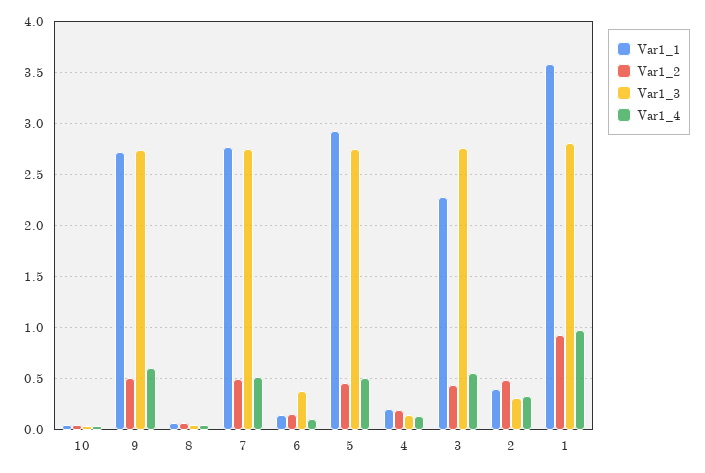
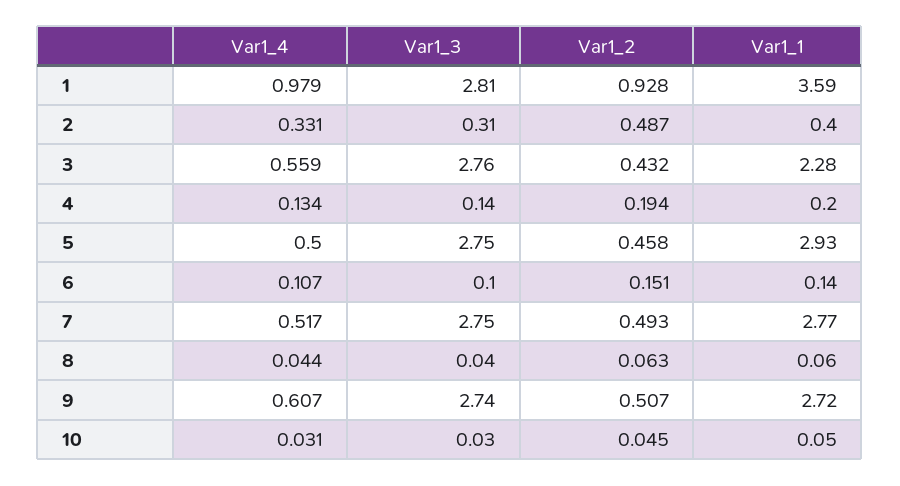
  {
    "Var1_1": {
      "10": 0.05,
      "9": 2.72,
      "8": 0.06,
      "7": 2.77,
      "6": 0.14,
      "5": 2.93,
      "4": 0.2,
      "3": 2.28,
      "2": 0.4,
      "1": 3.59
    },
    "Var1_2": {
      "10": 0.045,
      "9": 0.507,
      "8": 0.063,
      "7": 0.493,
      "6": 0.151,
      "5": 0.458,
      "4": 0.194,
      "3": 0.432,
      "2": 0.487,
      "1": 0.928
    },
    "Var1_3": {
      "10": 0.03,
      "9": 2.74,
      "8": 0.04,
      "7": 2.75,
-     "6": 0.4,
+     "6": 0.1,
      "5": 2.75,
      "4": 0.14,
      "3": 2.76,
      "2": 0.31,
      "1": 2.81
    },
    "Var1_4": {
      "10": 0.031,
      "9": 0.607,
      "8": 0.044,
      "7": 0.517,
      "6": 0.107,
      "5": 0.5,
      "4": 0.134,
      "3": 0.559,
      "2": 0.331,
      "1": 0.979
    }
  }

